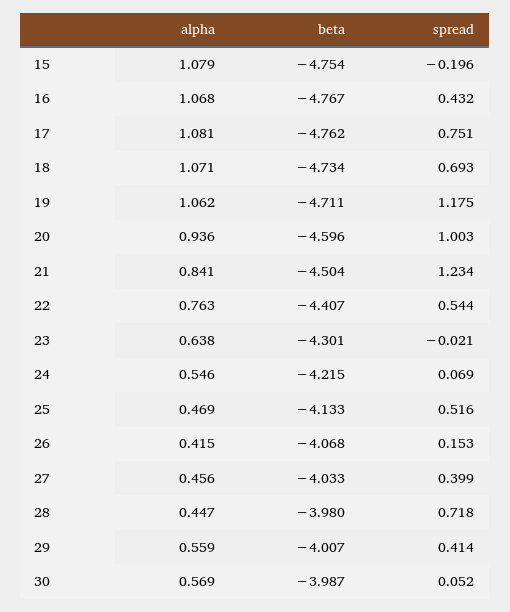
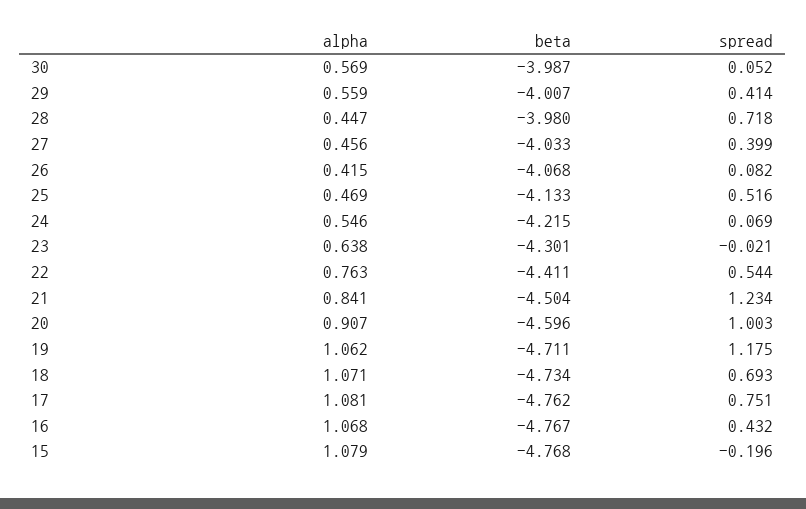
  {
    "alpha": {
      "15": 1.079,
      "16": 1.068,
      "17": 1.081,
      "18": 1.071,
      "19": 1.062,
-     "20": 0.936,
+     "20": 0.907,
      "21": 0.841,
      "22": 0.763,
      "23": 0.638,
      "24": 0.546,
      "25": 0.469,
      "26": 0.415,
      "27": 0.456,
      "28": 0.447,
      "29": 0.559,
      "30": 0.569
    },
    "beta": {
-     "15": -4.754,
+     "15": -4.768,
      "16": -4.767,
      "17": -4.762,
      "18": -4.734,
      "19": -4.711,
      "20": -4.596,
      "21": -4.504,
-     "22": -4.407,
+     "22": -4.411,
      "23": -4.301,
      "24": -4.215,
      "25": -4.133,
      "26": -4.068,
      "27": -4.033,
      "28": -3.98,
      "29": -4.007,
      "30": -3.987
    },
    "spread": {
      "15": -0.196,
      "16": 0.432,
      "17": 0.751,
      "18": 0.693,
      "19": 1.175,
      "20": 1.003,
      "21": 1.234,
      "22": 0.544,
      "23": -0.021,
      "24": 0.069,
      "25": 0.516,
-     "26": 0.153,
+     "26": 0.082,
      "27": 0.399,
      "28": 0.718,
      "29": 0.414,
      "30": 0.052
    }
  }

